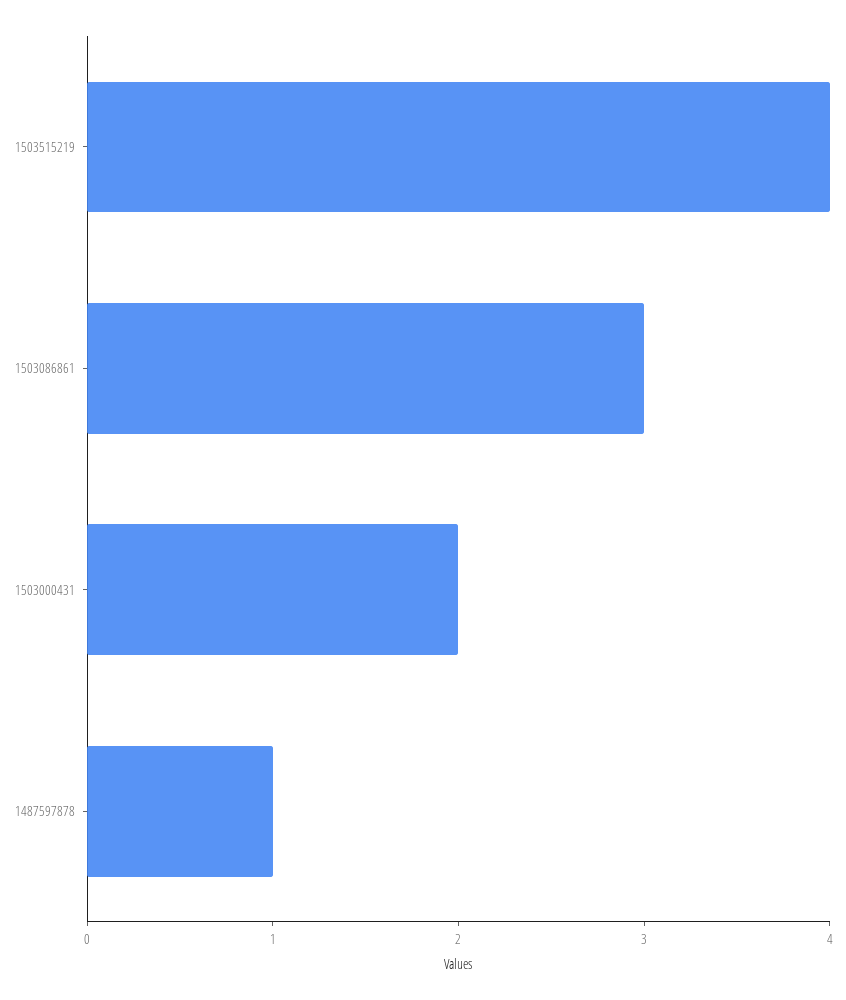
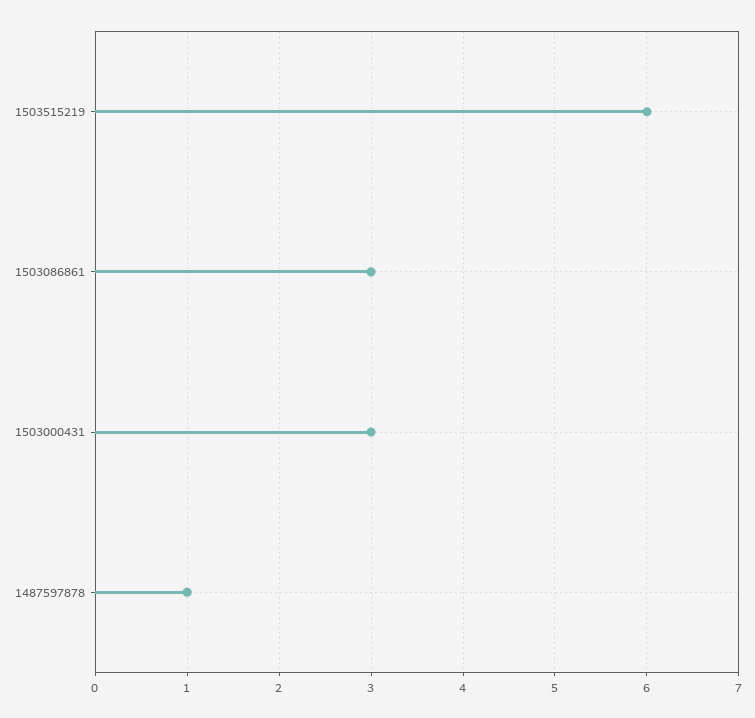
  {
-   "1503515219": 4,
+   "1503515219": 6,
    "1503086861": 3,
-   "1503000431": 2,
+   "1503000431": 3,
    "1487597878": 1
  }

